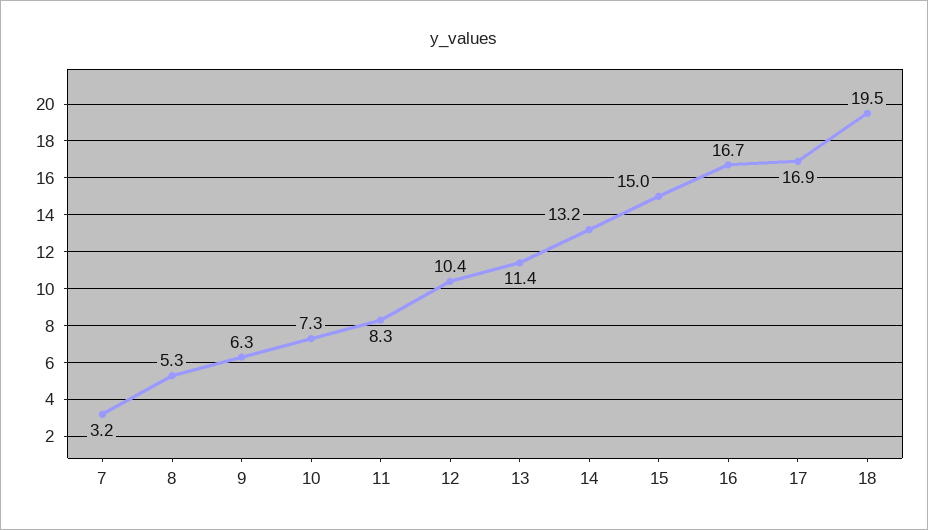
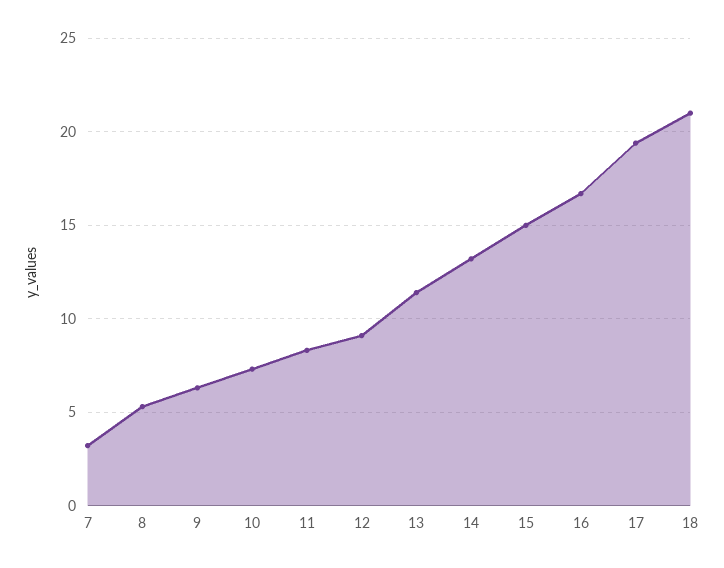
  {
    "7": 3.2,
    "8": 5.3,
    "9": 6.3,
    "10": 7.3,
    "11": 8.3,
-   "12": 10.4,
+   "12": 9,
    "13": 11.4,
    "14": 13.2,
    "15": 15,
    "16": 16.7,
-   "17": 16.9,
+   "17": 19.5,
-   "18": 19.5
+   "18": 21
  }

